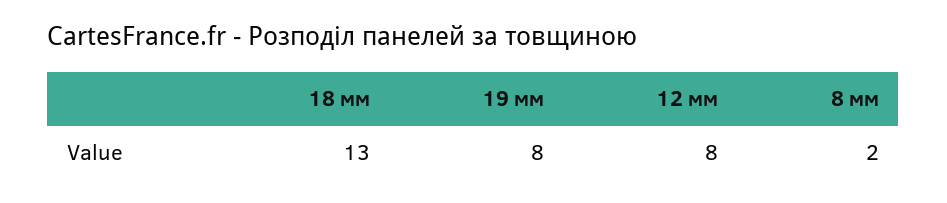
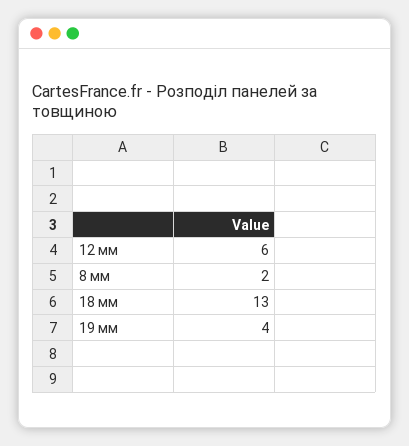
  {
    "18 мм": 13,
-   "19 мм": 8,
+   "19 мм": 4,
-   "12 мм": 8,
+   "12 мм": 6,
    "8 мм": 2
  }

